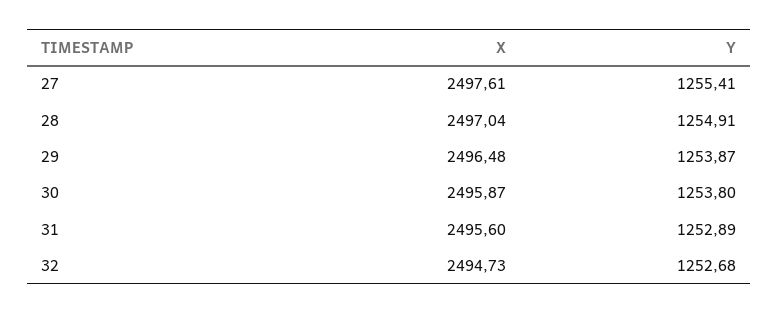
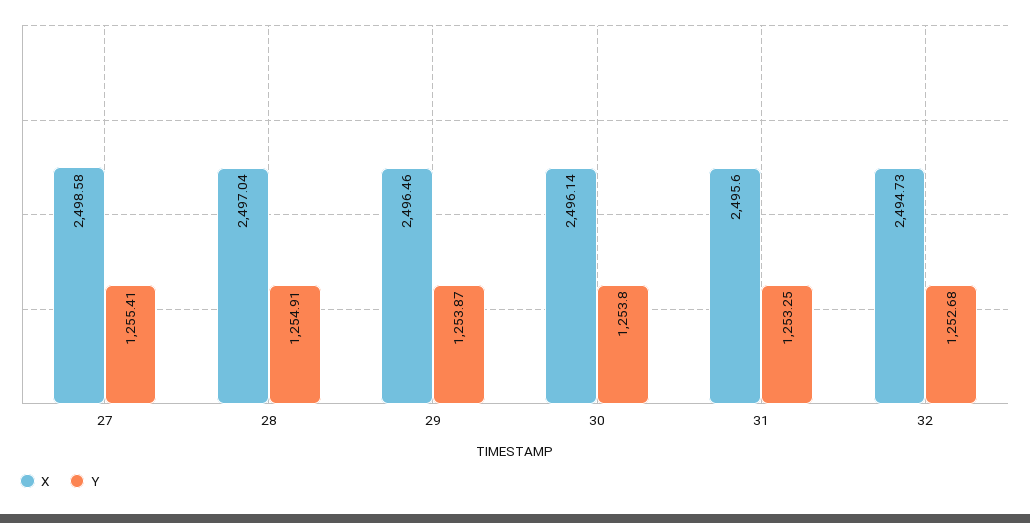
  {
    "X": {
-     "27": 2497.61,
+     "27": 2498.58,
      "28": 2497.04,
-     "29": 2496.48,
+     "29": 2496.46,
-     "30": 2495.87,
+     "30": 2496.14,
      "31": 2495.6,
      "32": 2494.73
    },
    "Y": {
      "27": 1255.41,
      "28": 1254.91,
      "29": 1253.87,
      "30": 1253.8,
-     "31": 1252.89,
+     "31": 1253.25,
      "32": 1252.68
    }
  }

